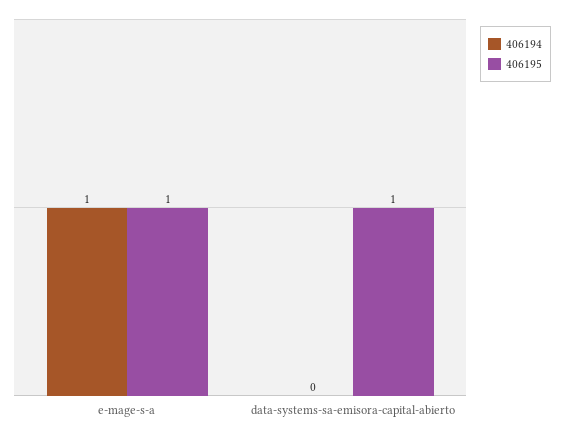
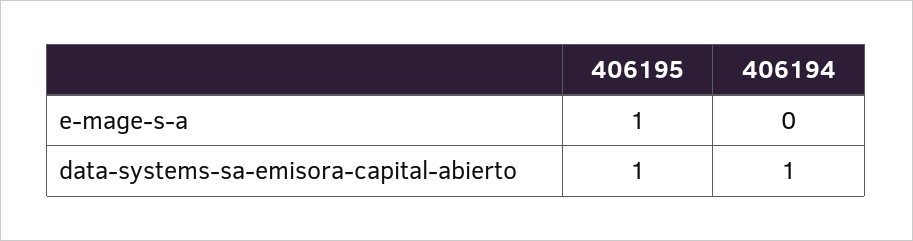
  {
    "406194": {
-     "e-mage-s-a": 1,
+     "e-mage-s-a": 0,
-     "data-systems-sa-emisora-capital-abierto": 0
+     "data-systems-sa-emisora-capital-abierto": 1
    },
    "406195": {
      "e-mage-s-a": 1,
      "data-systems-sa-emisora-capital-abierto": 1
    }
  }

